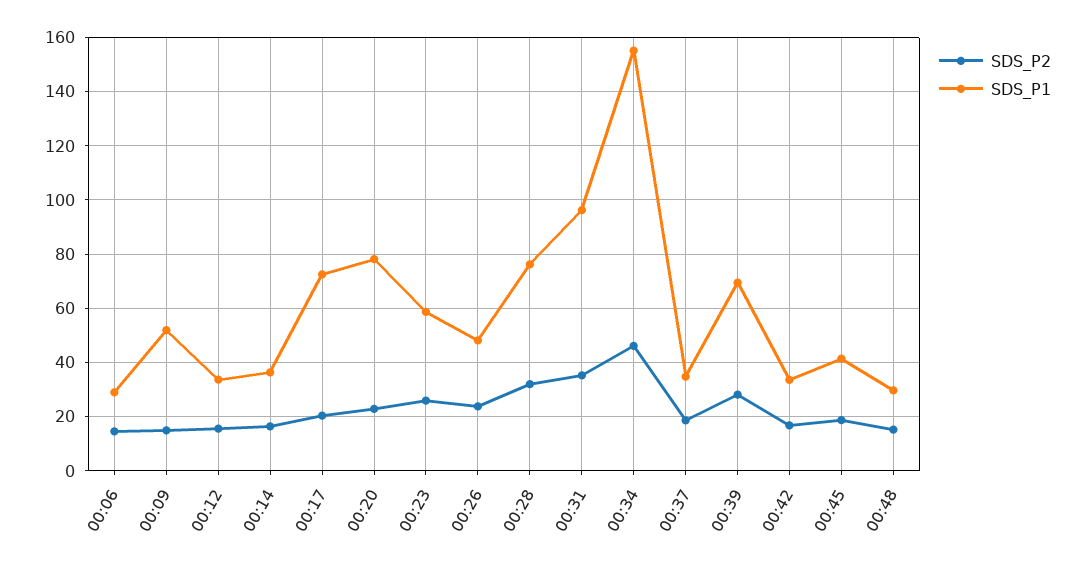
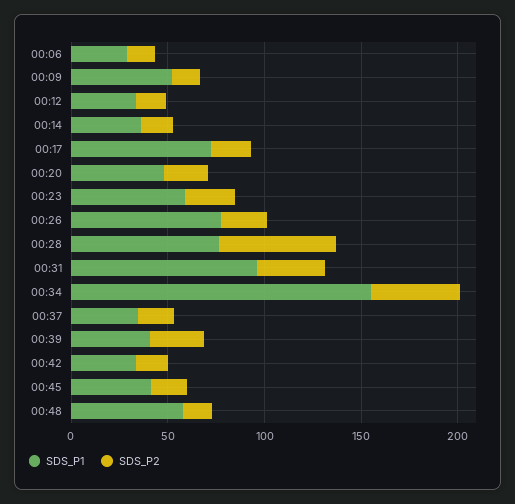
  {
    "SDS_P2": {
      "00:06": 15,
      "00:09": 15,
      "00:12": 15,
      "00:14": 17.5,
      "00:17": 20,
      "00:20": 22.5,
      "00:23": 25,
      "00:26": 25,
-     "00:28": 32.5,
+     "00:28": 60,
      "00:31": 35,
      "00:34": 45,
      "00:37": 17.5,
      "00:39": 27.5,
      "00:42": 17.5,
      "00:45": 17.5,
      "00:48": 15
    },
    "SDS_P1": {
      "00:06": 30,
      "00:09": 52.5,
      "00:12": 32.5,
      "00:14": 37.5,
      "00:17": 72.5,
-     "00:20": 77.5,
+     "00:20": 50,
      "00:23": 57.5,
-     "00:26": 47.5,
+     "00:26": 80,
      "00:28": 77.5,
      "00:31": 97.5,
      "00:34": 155,
      "00:37": 35,
-     "00:39": 70,
+     "00:39": 40,
      "00:42": 32.5,
      "00:45": 42.5,
-     "00:48": 30
+     "00:48": 60
    }
  }

